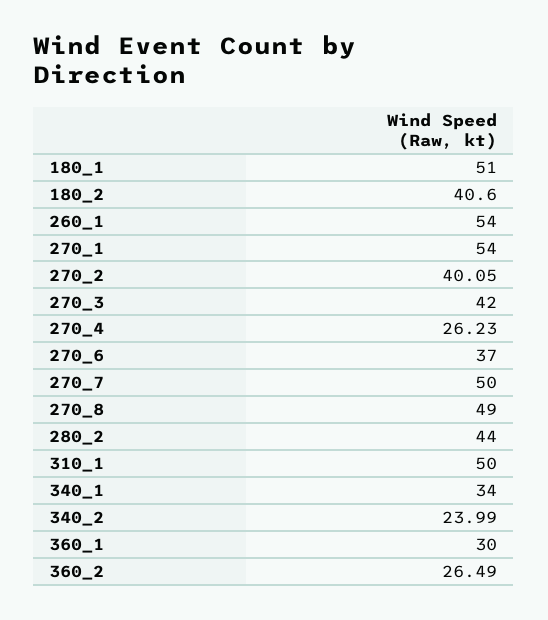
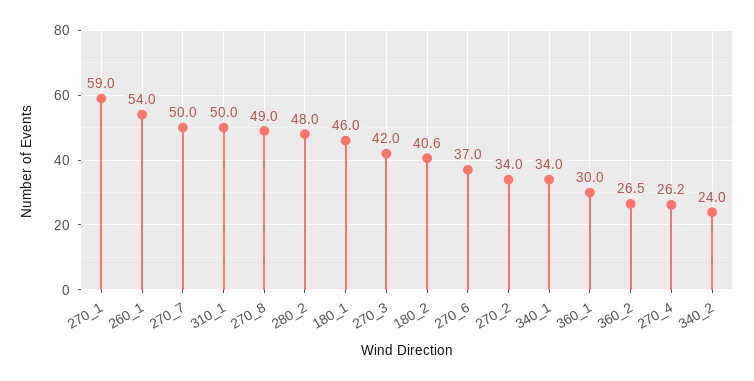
  {
-   "180_1": 51,
+   "180_1": 46,
    "180_2": 40.6,
    "260_1": 54,
-   "270_1": 54,
+   "270_1": 59,
-   "270_2": 40.05,
+   "270_2": 34,
    "270_3": 42,
    "270_4": 26.23,
    "270_6": 37,
    "270_7": 50,
    "270_8": 49,
-   "280_2": 44,
+   "280_2": 48,
    "310_1": 50,
    "340_1": 34,
    "340_2": 23.99,
    "360_1": 30,
    "360_2": 26.49
  }

